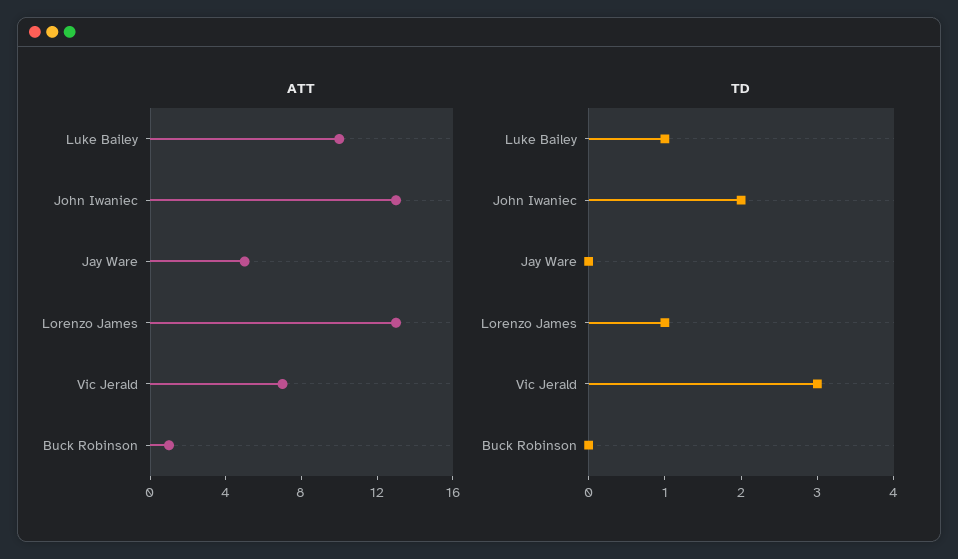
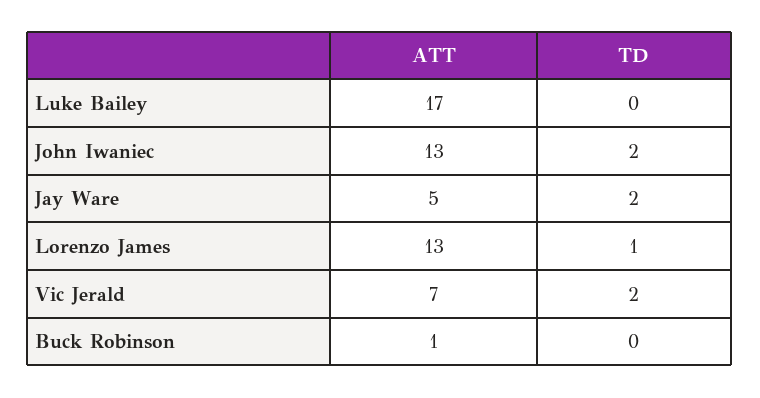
  {
    "ATT": {
-     "Luke Bailey": 10,
+     "Luke Bailey": 17,
      "John Iwaniec": 13,
      "Jay Ware": 5,
      "Lorenzo James": 13,
      "Vic Jerald": 7,
      "Buck Robinson": 1
    },
    "TD": {
-     "Luke Bailey": 1,
+     "Luke Bailey": 0,
      "John Iwaniec": 2,
-     "Jay Ware": 0,
+     "Jay Ware": 2,
      "Lorenzo James": 1,
-     "Vic Jerald": 3,
+     "Vic Jerald": 2,
      "Buck Robinson": 0
    }
  }

